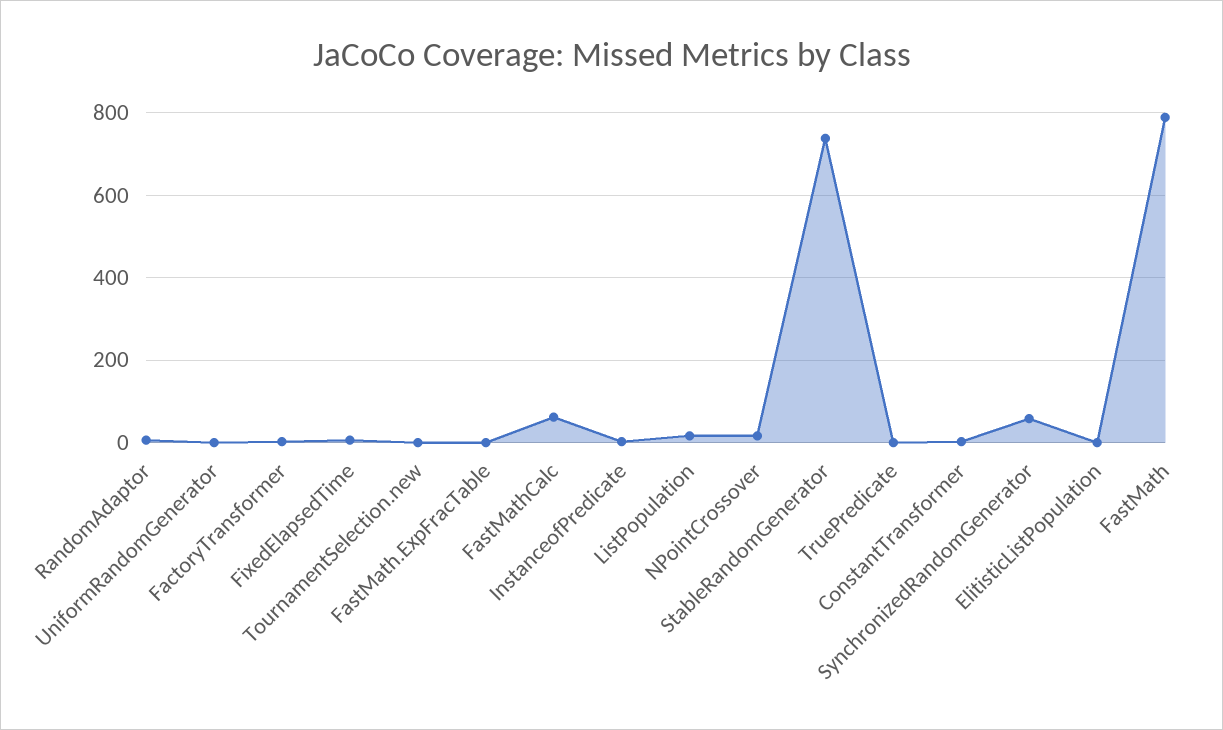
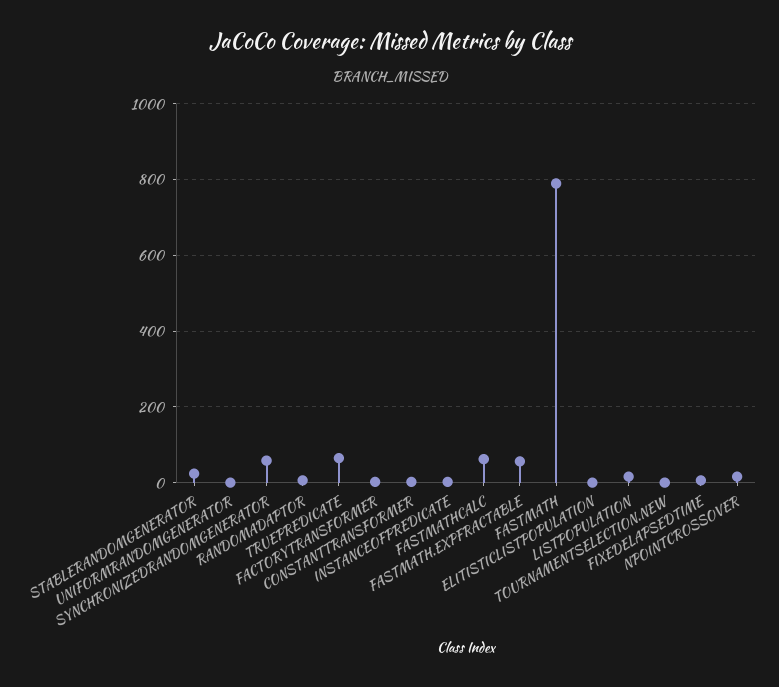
  {
    "RandomAdaptor": 0,
    "UniformRandomGenerator": 0,
    "FactoryTransformer": 0,
    "FixedElapsedTime": 0,
    "TournamentSelection.new": 0,
-   "FastMath.ExpFracTable": 0,
+   "FastMath.ExpFracTable": 60,
    "FastMathCalc": 60,
    "InstanceofPredicate": 0,
    "ListPopulation": 20,
    "NPointCrossover": 20,
-   "StableRandomGenerator": 740,
+   "StableRandomGenerator": 20,
-   "TruePredicate": 0,
+   "TruePredicate": 60,
    "ConstantTransformer": 0,
    "SynchronizedRandomGenerator": 60,
    "ElitisticListPopulation": 0,
    "FastMath": 780
  }

